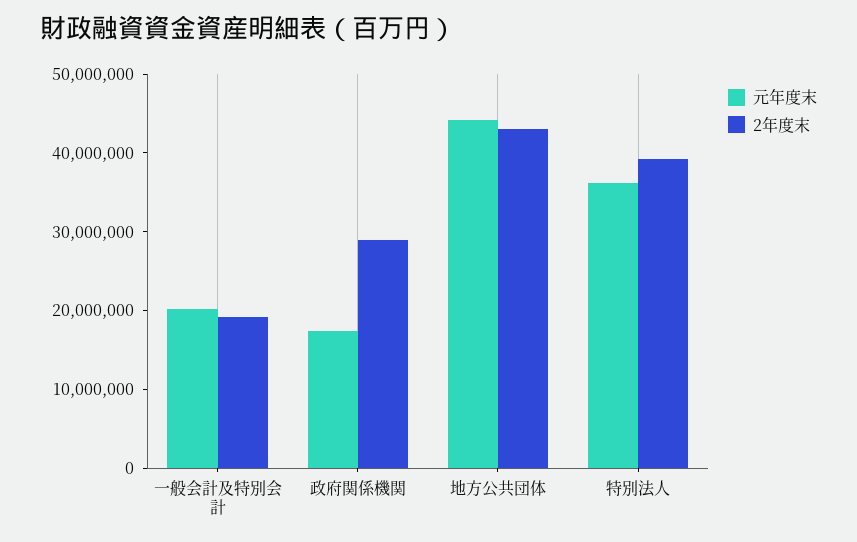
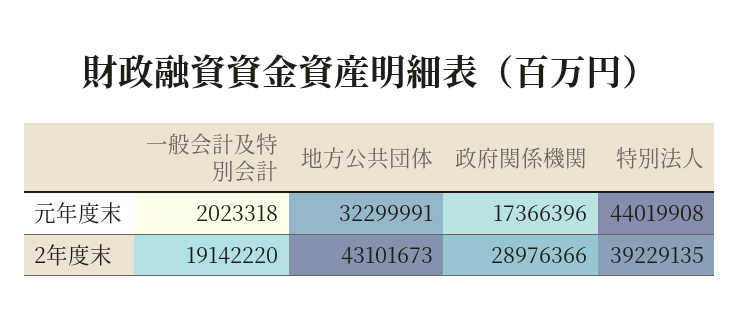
  {
    "元年度末": {
-     "一般会計及特別会計": 20000000,
+     "一般会計及特別会計": 2023318,
      "政府関係機関": 17366396,
-     "地方公共団体": 44000000,
+     "地方公共団体": 32299991,
-     "特別法人": 36000000
+     "特別法人": 44019908
    },
    "2年度末": {
      "一般会計及特別会計": 19142220,
      "政府関係機関": 28976366,
      "地方公共団体": 43101673,
      "特別法人": 39229135
    }
  }

